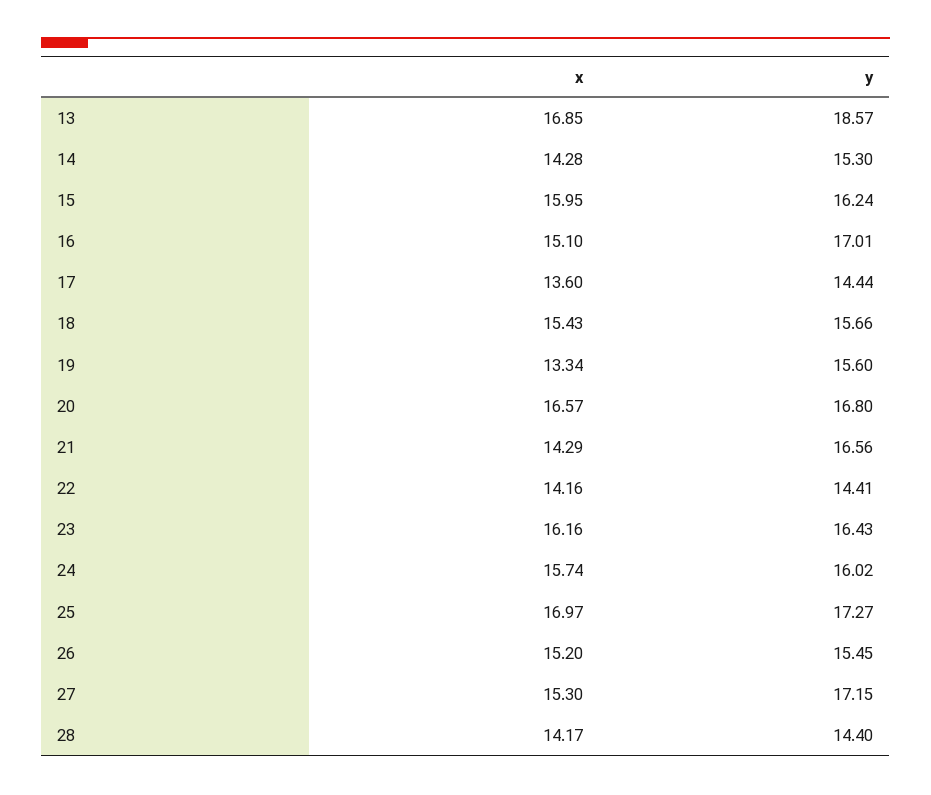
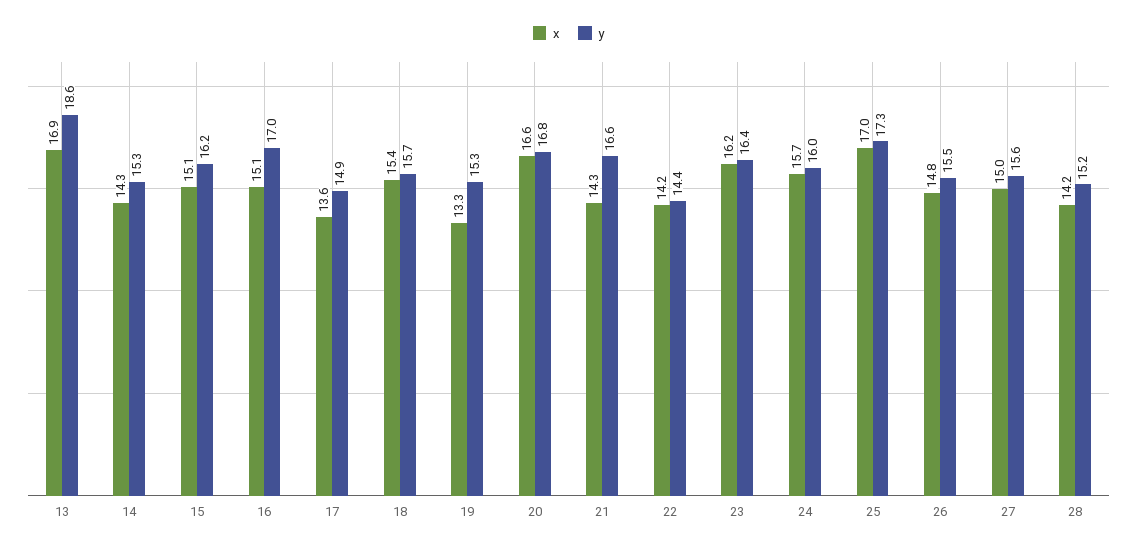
  {
    "x": {
      "13": 16.85,
      "14": 14.28,
-     "15": 15.95,
+     "15": 15.1,
      "16": 15.1,
      "17": 13.6,
      "18": 15.43,
      "19": 13.34,
      "20": 16.57,
      "21": 14.29,
      "22": 14.16,
      "23": 16.16,
      "24": 15.74,
      "25": 16.97,
-     "26": 15.2,
+     "26": 14.8,
-     "27": 15.3,
+     "27": 15,
      "28": 14.17
    },
    "y": {
      "13": 18.57,
      "14": 15.3,
      "15": 16.24,
      "16": 17.01,
-     "17": 14.44,
+     "17": 14.9,
      "18": 15.66,
-     "19": 15.6,
+     "19": 15.3,
      "20": 16.8,
      "21": 16.56,
      "22": 14.41,
      "23": 16.43,
      "24": 16.02,
      "25": 17.27,
      "26": 15.45,
-     "27": 17.15,
+     "27": 15.6,
-     "28": 14.4
+     "28": 15.2
    }
  }

